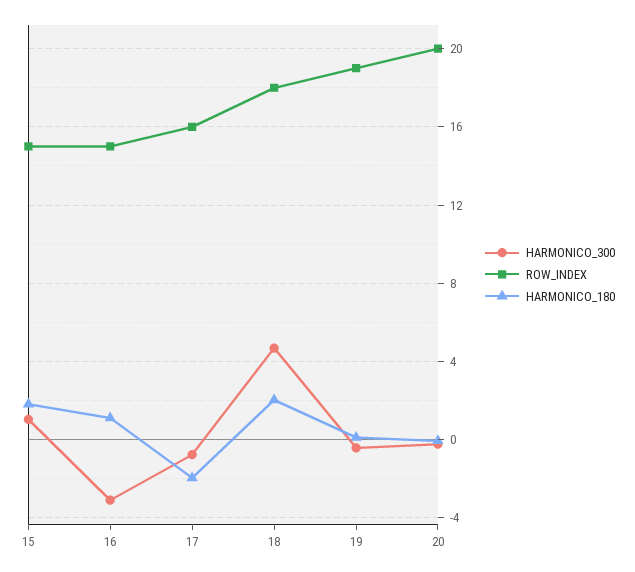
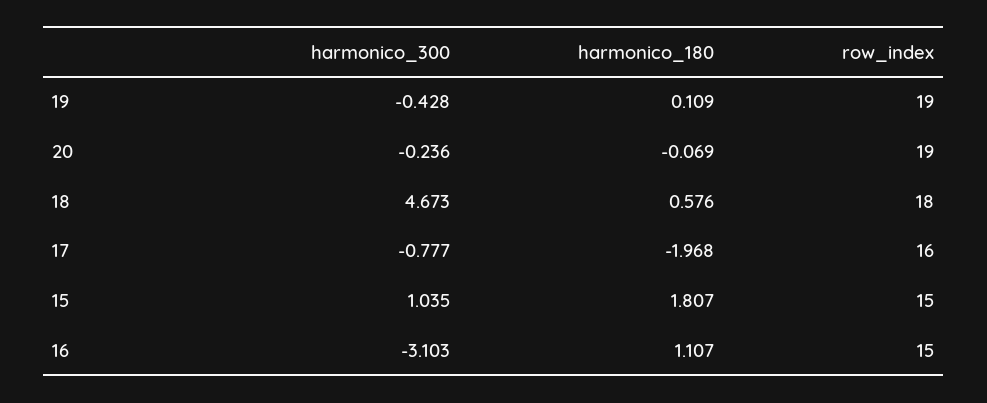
  {
    "HARMONICO_300": {
      "15": 1.035,
      "16": -3.103,
      "17": -0.777,
      "18": 4.673,
      "19": -0.428,
      "20": -0.236
    },
    "ROW_INDEX": {
      "15": 15,
      "16": 15,
      "17": 16,
      "18": 18,
      "19": 19,
-     "20": 20
+     "20": 19
    },
    "HARMONICO_180": {
      "15": 1.807,
      "16": 1.107,
      "17": -1.968,
-     "18": 2,
+     "18": 0.576,
      "19": 0.109,
      "20": -0.069
    }
  }

